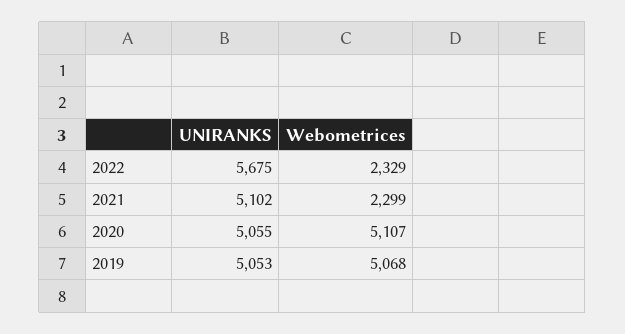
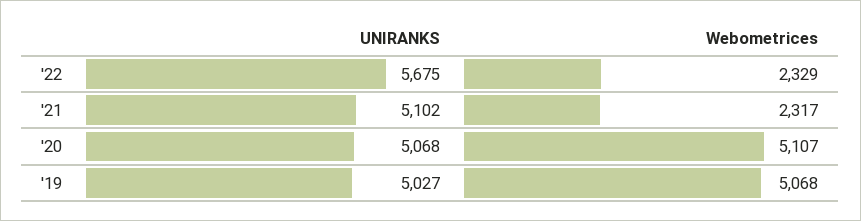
  {
    "UNIRANKS": {
      "2022": 5675,
      "2021": 5102,
-     "2020": 5055,
+     "2020": 5068,
-     "2019": 5053
+     "2019": 5027
    },
    "Webometrices": {
      "2022": 2329,
-     "2021": 2299,
+     "2021": 2317,
      "2020": 5107,
      "2019": 5068
    }
  }

